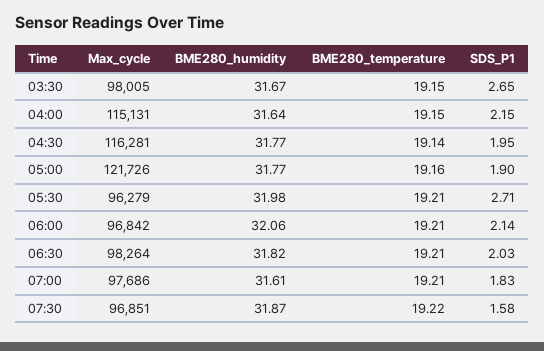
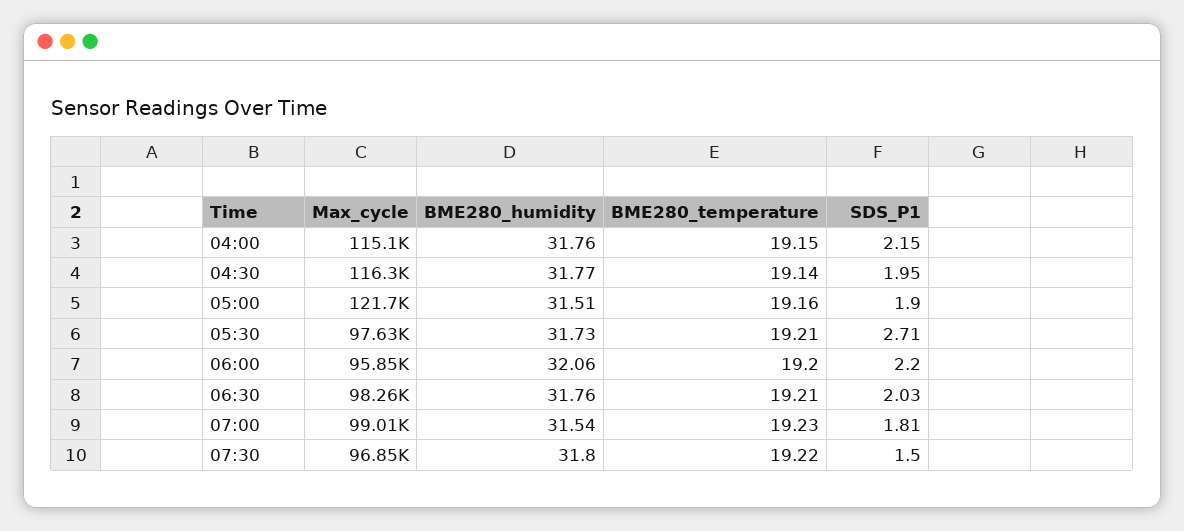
  {
    "Max_cycle": {
-     "03:30": 98005,
      "04:00": 115131,
      "04:30": 116281,
      "05:00": 121726,
-     "05:30": 96279,
+     "05:30": 97630,
-     "06:00": 96842,
+     "06:00": 95850,
      "06:30": 98264,
-     "07:00": 97686,
+     "07:00": 99010,
      "07:30": 96851
    },
    "BME280_humidity": {
-     "03:30": 31.67,
-     "04:00": 31.64,
+     "04:00": 31.76,
      "04:30": 31.77,
-     "05:00": 31.77,
+     "05:00": 31.51,
-     "05:30": 31.98,
+     "05:30": 31.73,
      "06:00": 32.06,
-     "06:30": 31.82,
+     "06:30": 31.76,
-     "07:00": 31.61,
+     "07:00": 31.54,
-     "07:30": 31.87
+     "07:30": 31.8
    },
    "BME280_temperature": {
-     "03:30": 19.15,
      "04:00": 19.15,
      "04:30": 19.14,
      "05:00": 19.16,
      "05:30": 19.21,
-     "06:00": 19.21,
+     "06:00": 19.2,
      "06:30": 19.21,
-     "07:00": 19.21,
+     "07:00": 19.23,
      "07:30": 19.22
    },
    "SDS_P1": {
-     "03:30": 2.65,
      "04:00": 2.15,
      "04:30": 1.95,
      "05:00": 1.9,
      "05:30": 2.71,
-     "06:00": 2.14,
+     "06:00": 2.2,
      "06:30": 2.03,
-     "07:00": 1.83,
+     "07:00": 1.81,
-     "07:30": 1.58
+     "07:30": 1.5
    }
  }

